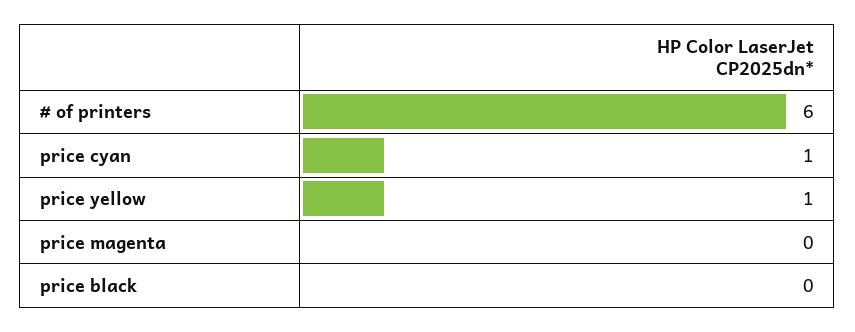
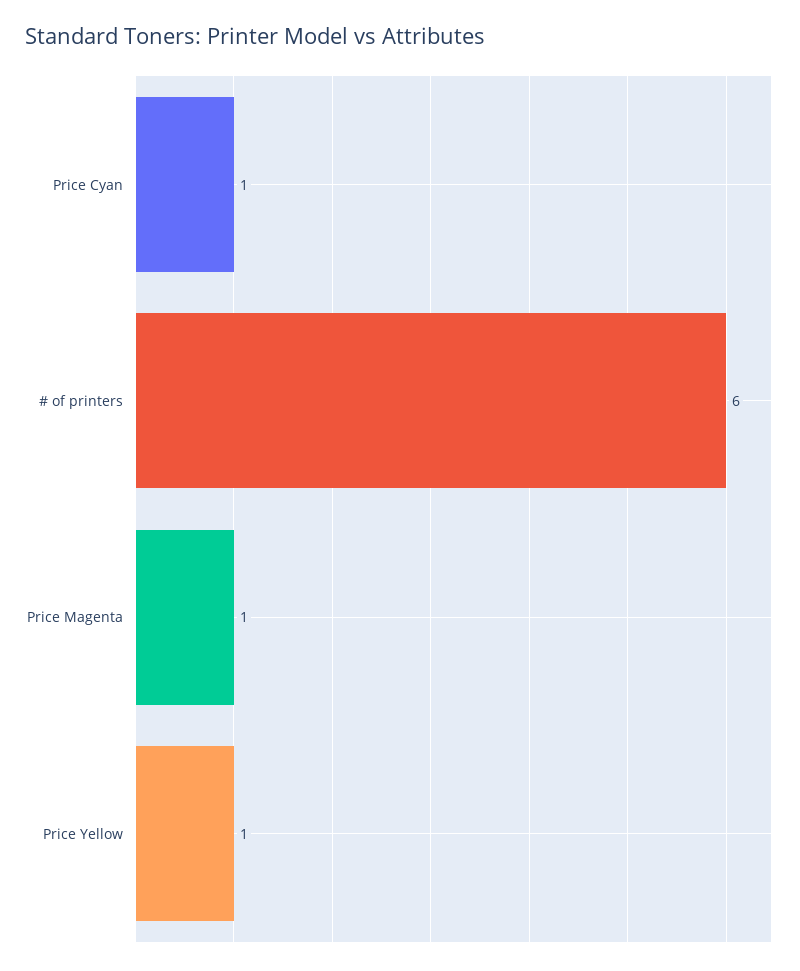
  {
    "# of printers": 6,
    "price cyan": 1,
    "price yellow": 1,
-   "price magenta": 0,
+   "price magenta": 1
-   "price black": 0
  }

